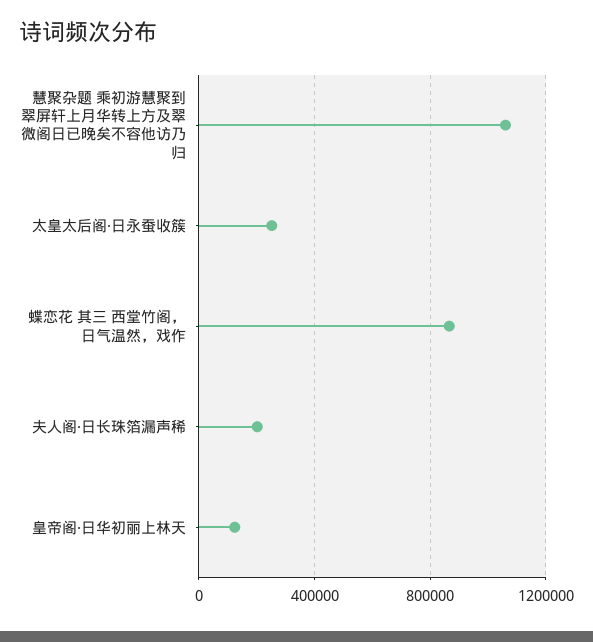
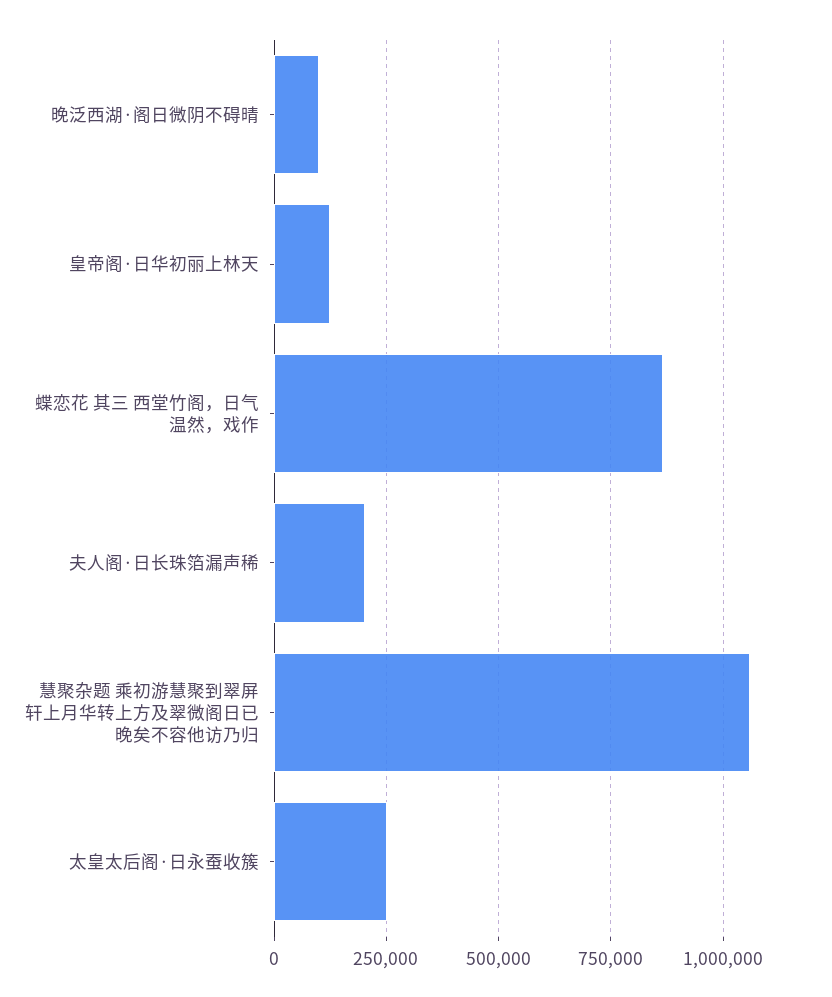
  {
    "慧聚杂题 乘初游慧聚到翠屏轩上月华转上方及翠微阁日已晚矣不容他访乃归": 1050000,
    "太皇太后阁·日永蚕收簇": 250000,
    "蝶恋花 其三 西堂竹阁，日气温然，戏作": 875000,
    "夫人阁·日长珠箔漏声稀": 200000,
-   "皇帝阁·日华初丽上林天": 125000
+   "皇帝阁·日华初丽上林天": 125000,
+   "晚泛西湖·阁日微阴不碍晴": 100000
  }

